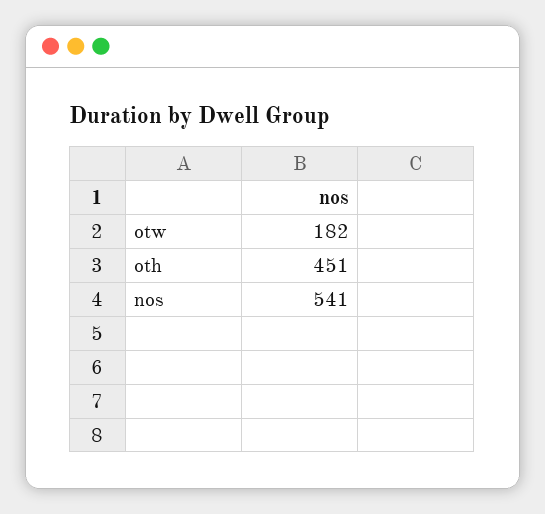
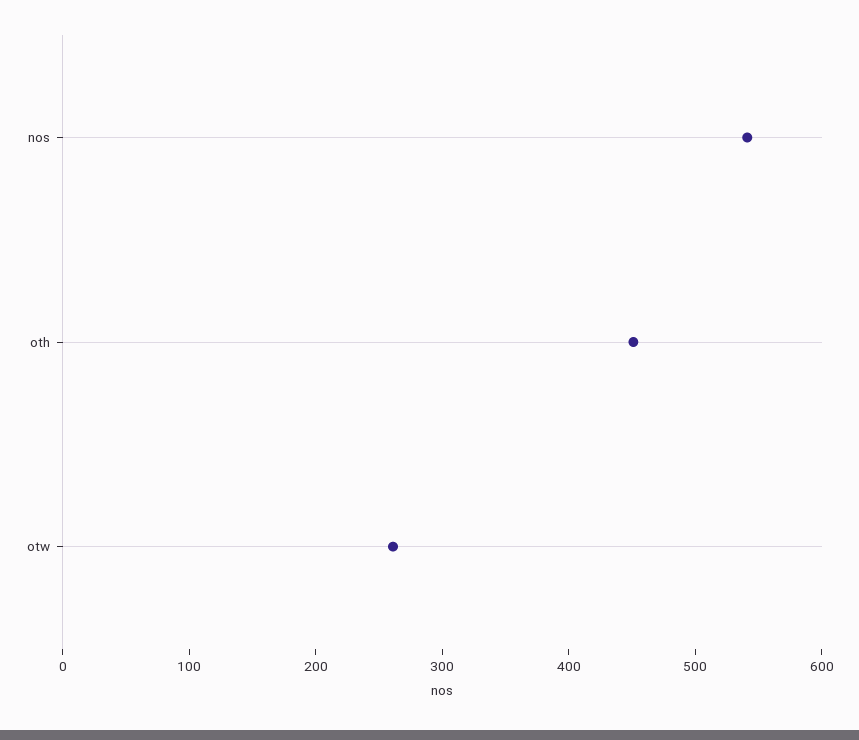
  {
-   "otw": 182,
+   "otw": 260,
    "oth": 451,
    "nos": 541
  }

